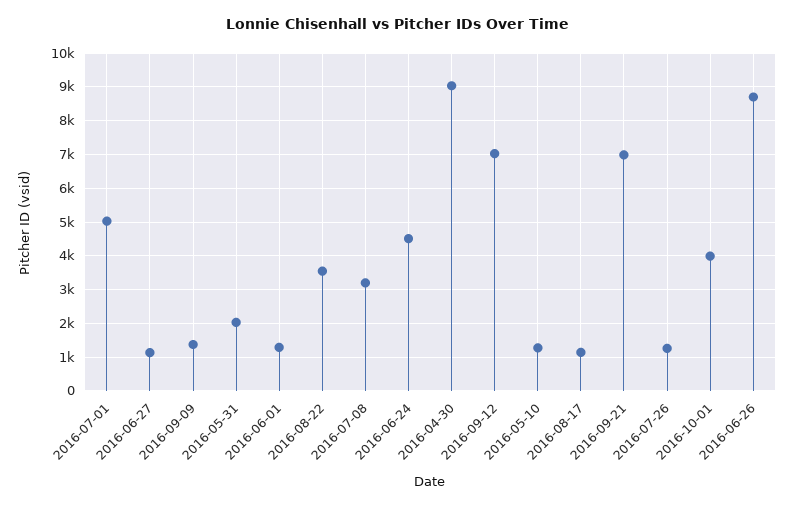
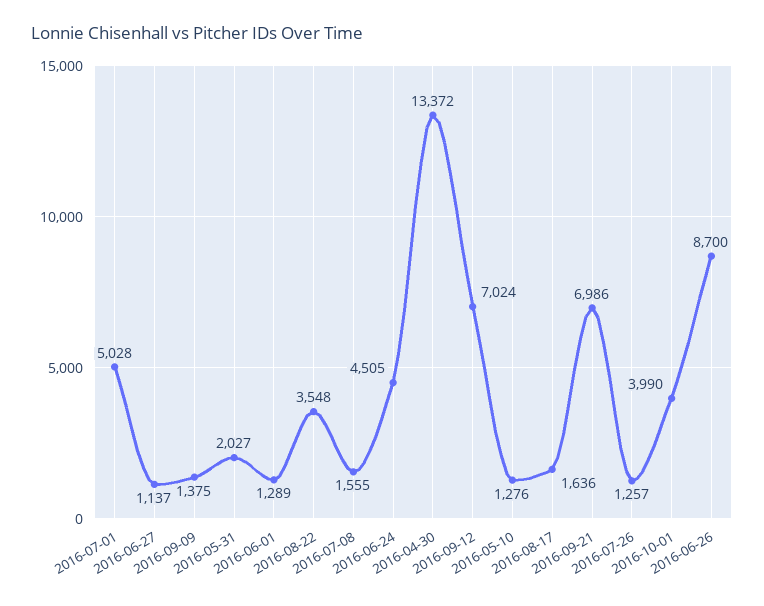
  {
    "2016-07-01": 5028,
    "2016-06-27": 1137,
    "2016-09-09": 1375,
    "2016-05-31": 2027,
    "2016-06-01": 1289,
    "2016-08-22": 3548,
-   "2016-07-08": 3200,
+   "2016-07-08": 1555,
    "2016-06-24": 4505,
-   "2016-04-30": 9000,
+   "2016-04-30": 13372,
    "2016-09-12": 7024,
    "2016-05-10": 1276,
-   "2016-08-17": 1200,
+   "2016-08-17": 1636,
    "2016-09-21": 6986,
    "2016-07-26": 1257,
    "2016-10-01": 3990,
    "2016-06-26": 8700
  }

